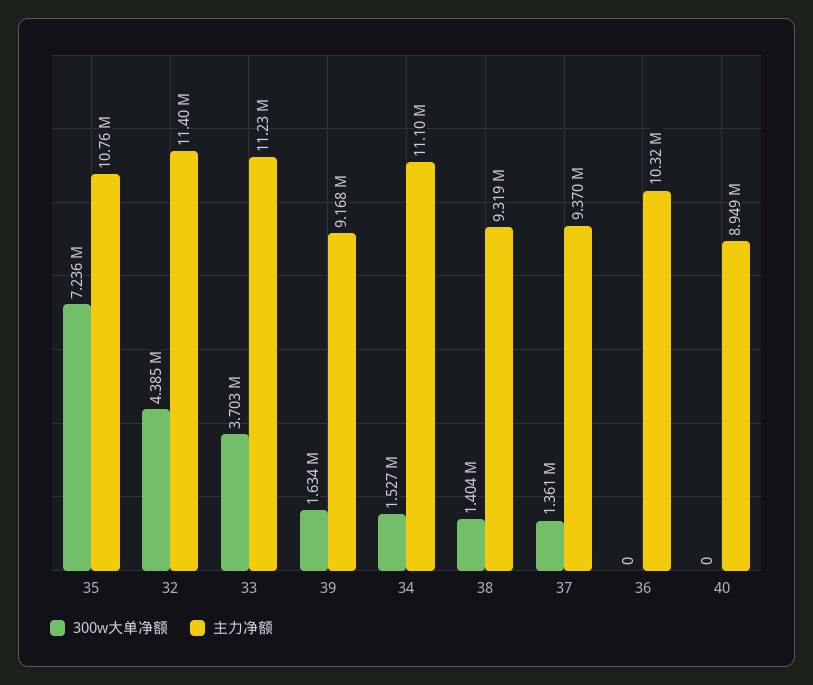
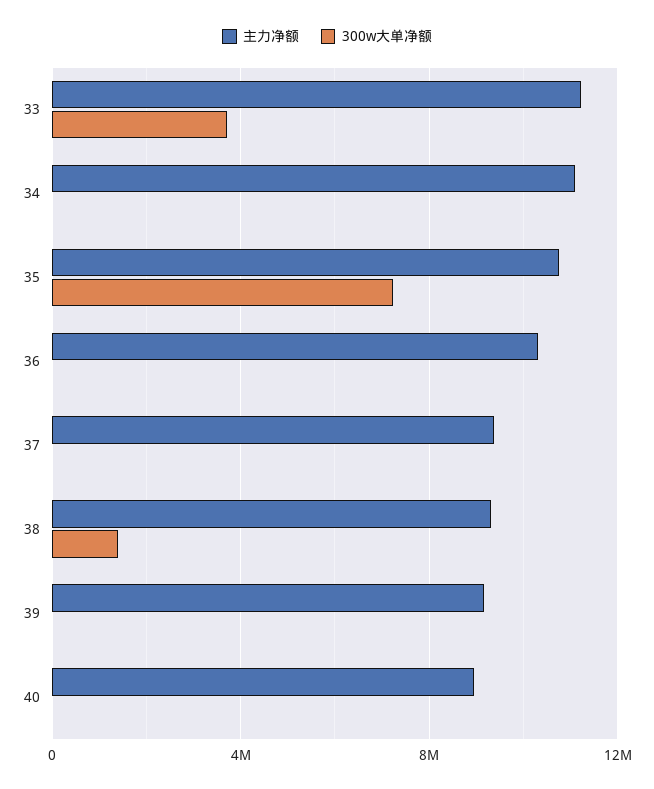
  {
    "300w大单净额": {
      "35": 7236000,
-     "32": 4385000,
      "33": 3703000,
-     "39": 1634000,
+     "39": 0,
-     "34": 1527000,
+     "34": 0,
      "38": 1404000,
-     "37": 1361000,
+     "37": 0,
      "36": 0,
      "40": 0
    },
    "主力净额": {
      "35": 10760000,
-     "32": 11400000,
      "33": 11230000,
      "39": 9168000,
      "34": 11100000,
      "38": 9319000,
      "37": 9370000,
      "36": 10320000,
      "40": 8949000
    }
  }

